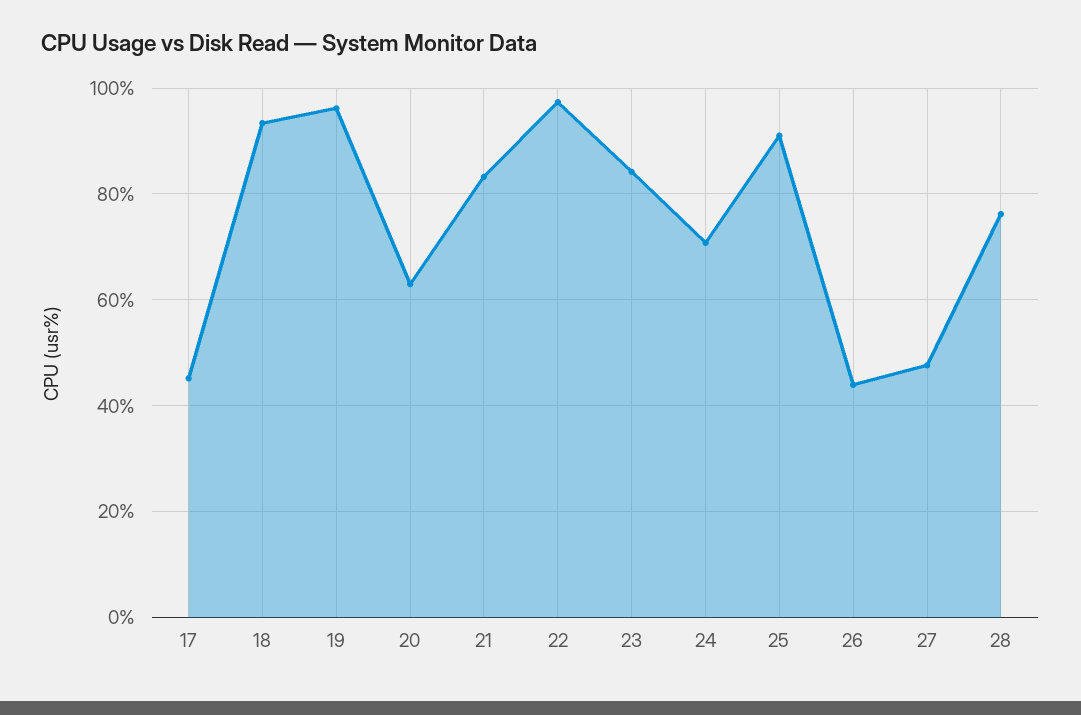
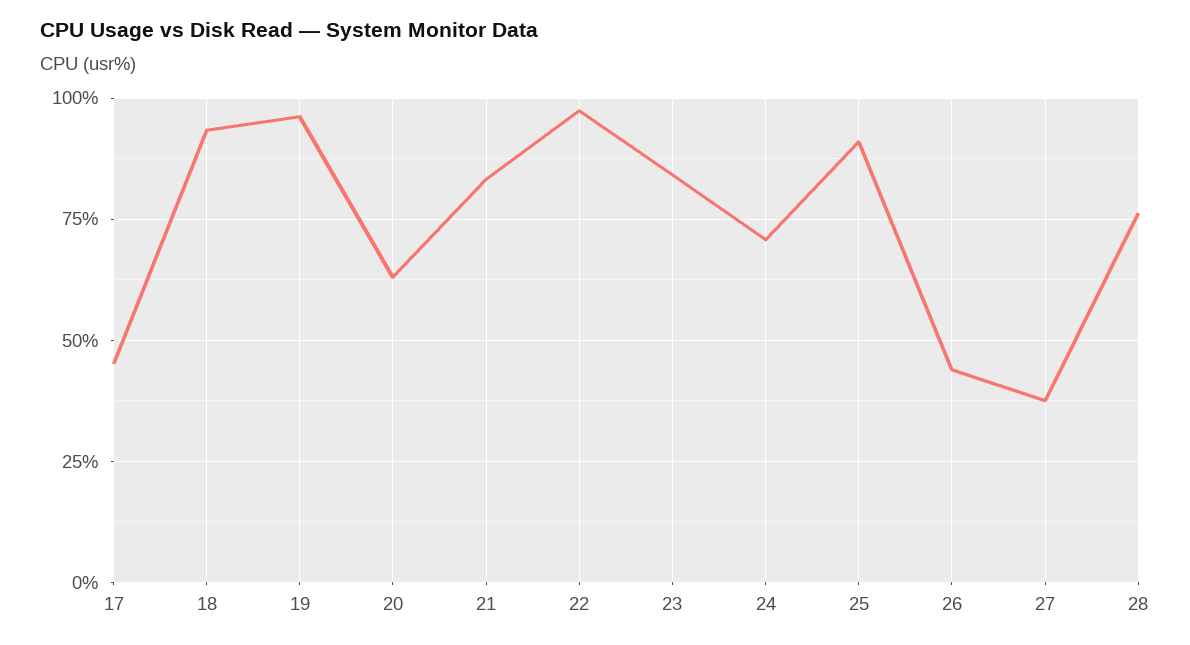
  {
    "17": 46,
    "18": 94,
    "19": 96,
    "20": 62,
    "21": 84,
    "22": 98,
    "23": 84,
    "24": 70,
    "25": 92,
    "26": 44,
-   "27": 48,
+   "27": 37.5,
    "28": 76
  }

